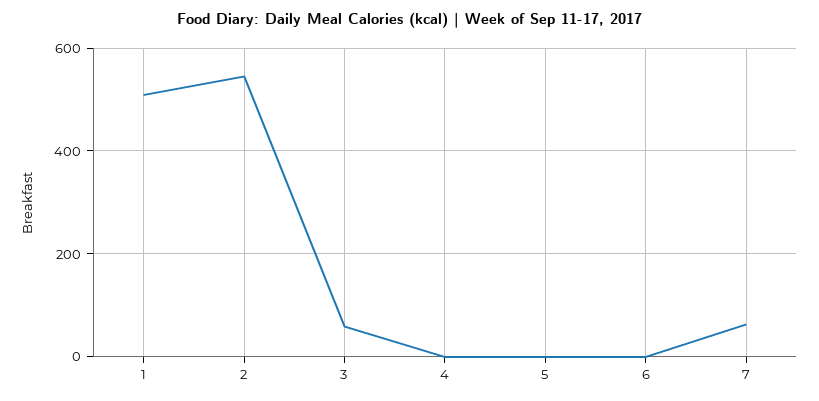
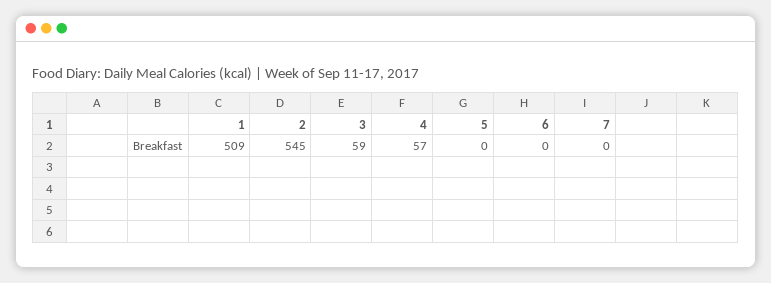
  {
    "1": 509,
    "2": 545,
    "3": 59,
-   "4": 0,
+   "4": 57,
    "5": 0,
    "6": 0,
-   "7": 60
+   "7": 0
  }

